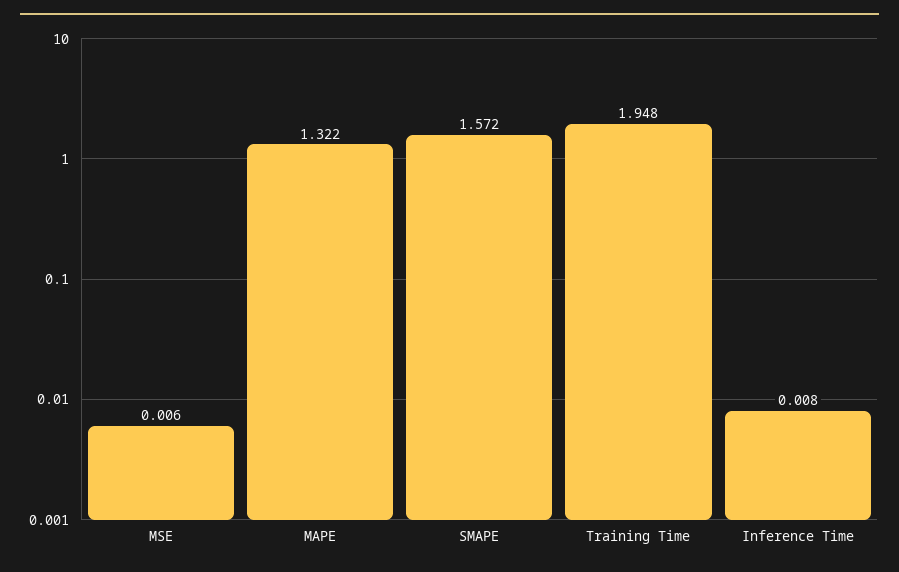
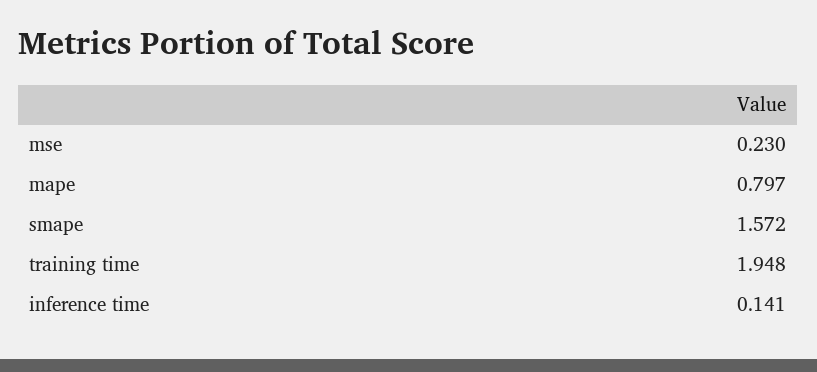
  {
-   "MSE": 0.006,
+   "MSE": 0.23,
-   "MAPE": 1.322,
+   "MAPE": 0.797,
    "SMAPE": 1.572,
    "Training Time": 1.948,
-   "Inference Time": 0.008
+   "Inference Time": 0.141
  }

